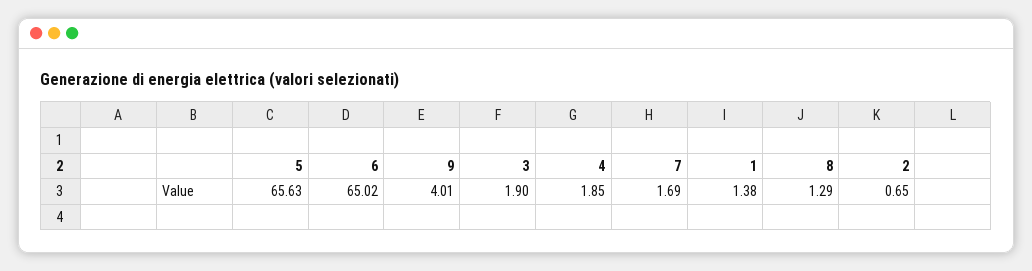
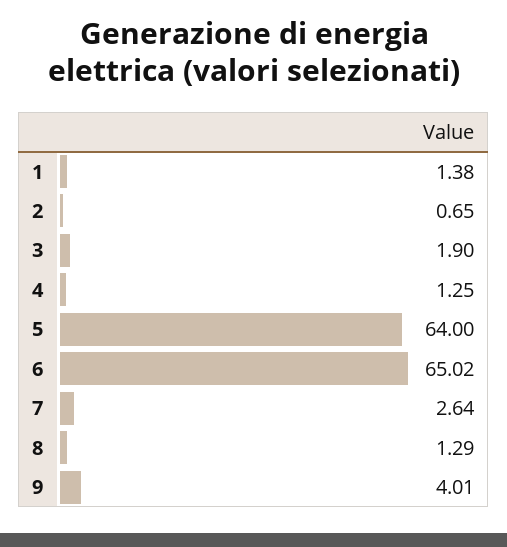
  {
-   "5": 65.63,
+   "5": 64,
    "6": 65.02,
    "9": 4.01,
    "3": 1.9,
-   "4": 1.85,
+   "4": 1.25,
-   "7": 1.69,
+   "7": 2.64,
    "1": 1.38,
    "8": 1.29,
    "2": 0.65
  }

